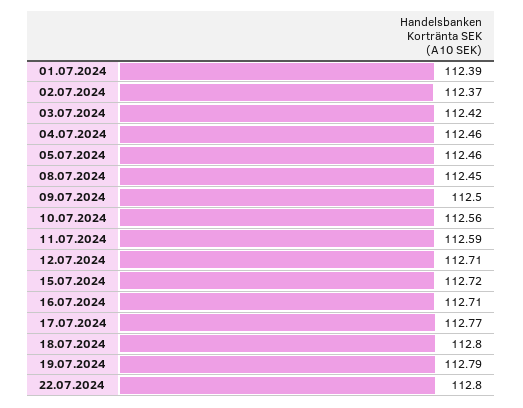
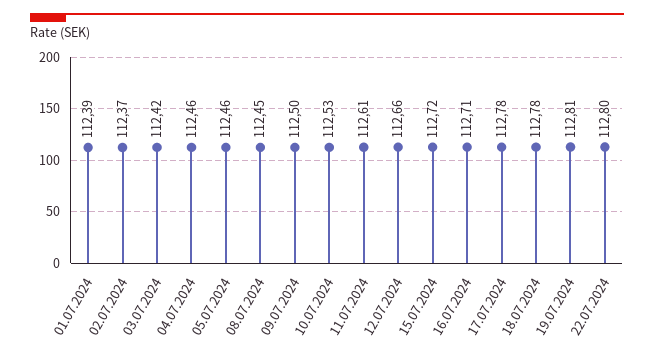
  {
    "01.07.2024": 112.39,
    "02.07.2024": 112.37,
    "03.07.2024": 112.42,
    "04.07.2024": 112.46,
    "05.07.2024": 112.46,
    "08.07.2024": 112.45,
    "09.07.2024": 112.5,
-   "10.07.2024": 112.56,
+   "10.07.2024": 112.53,
-   "11.07.2024": 112.59,
+   "11.07.2024": 112.61,
-   "12.07.2024": 112.71,
+   "12.07.2024": 112.66,
    "15.07.2024": 112.72,
    "16.07.2024": 112.71,
-   "17.07.2024": 112.77,
+   "17.07.2024": 112.78,
-   "18.07.2024": 112.8,
+   "18.07.2024": 112.78,
-   "19.07.2024": 112.79,
+   "19.07.2024": 112.81,
    "22.07.2024": 112.8
  }

